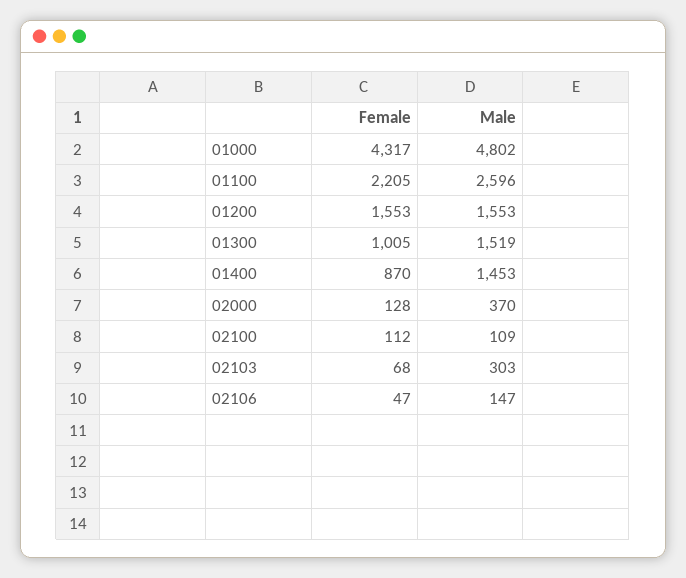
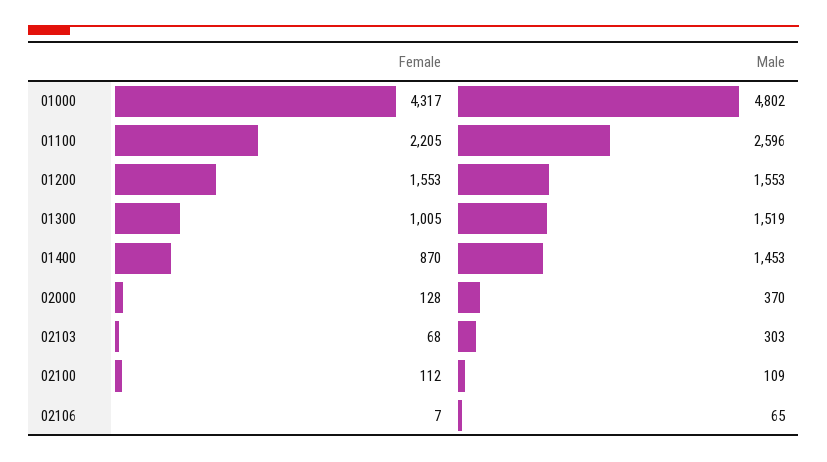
  {
    "Female": {
      "01000": 4317,
      "01100": 2205,
      "01200": 1553,
      "01300": 1005,
      "01400": 870,
      "02000": 128,
      "02100": 112,
      "02103": 68,
-     "02106": 47
+     "02106": 7
    },
    "Male": {
      "01000": 4802,
      "01100": 2596,
      "01200": 1553,
      "01300": 1519,
      "01400": 1453,
      "02000": 370,
      "02100": 109,
      "02103": 303,
-     "02106": 147
+     "02106": 65
    }
  }

